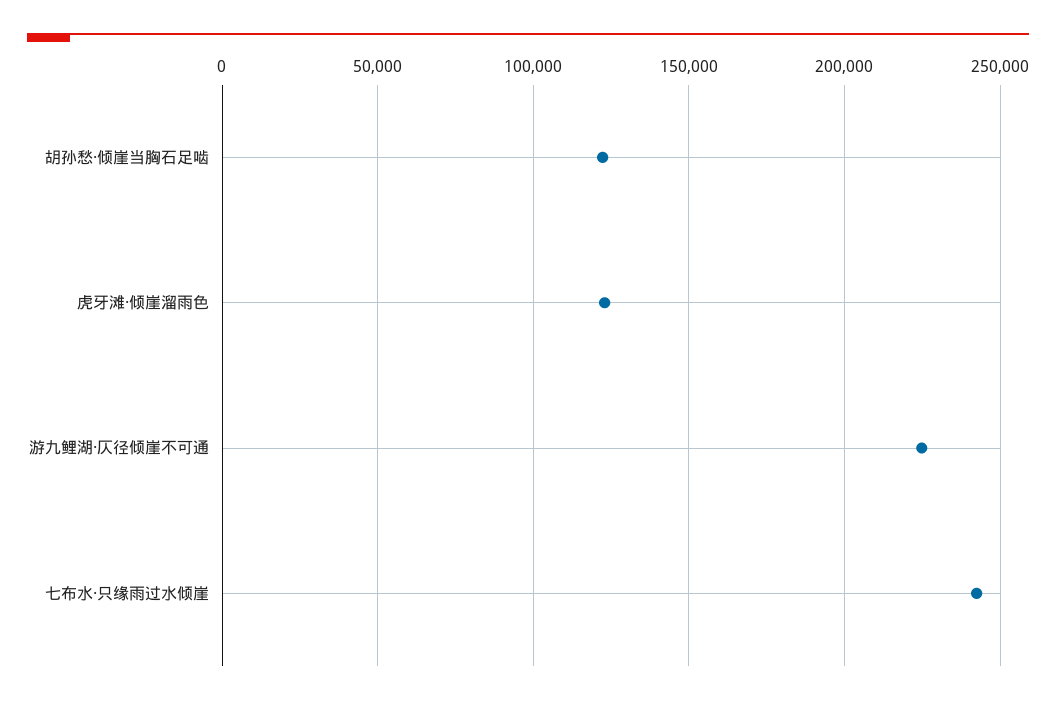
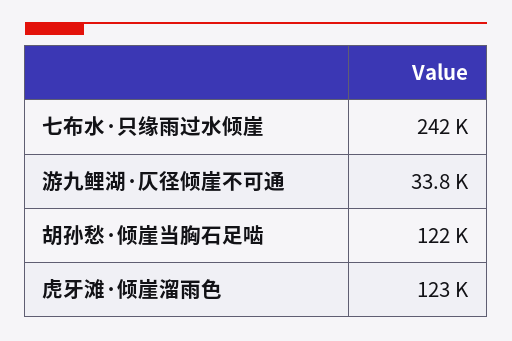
  {
    "胡孙愁·倾崖当胸石足啮": 122000,
    "虎牙滩·倾崖溜雨色": 123000,
-   "游九鲤湖·仄径倾崖不可通": 225000,
+   "游九鲤湖·仄径倾崖不可通": 33800,
    "七布水·只缘雨过水倾崖": 242000
  }

